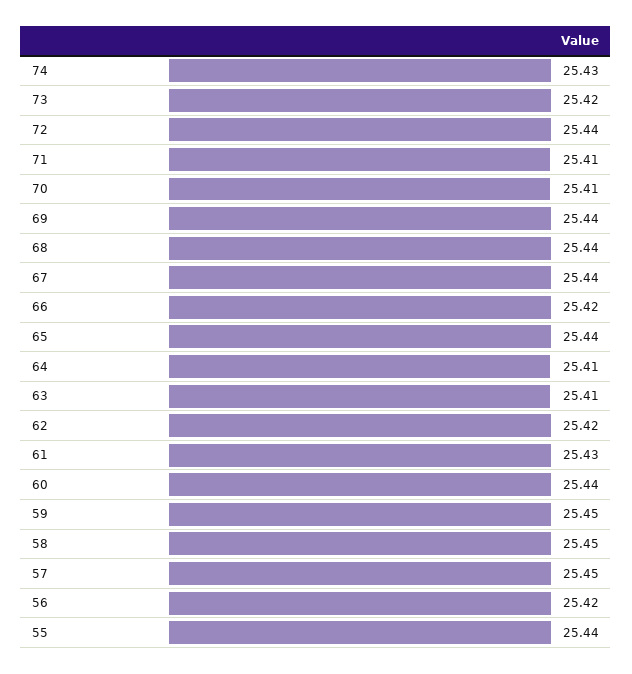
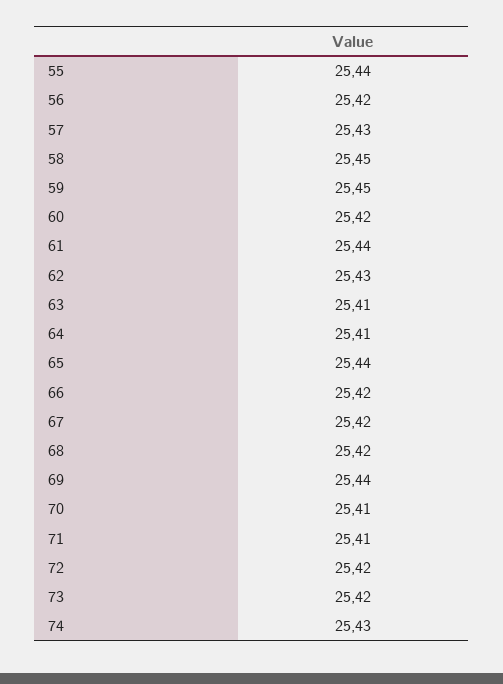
  {
    "74": 25.43,
    "73": 25.42,
-   "72": 25.44,
+   "72": 25.42,
    "71": 25.41,
    "70": 25.41,
    "69": 25.44,
-   "68": 25.44,
+   "68": 25.42,
-   "67": 25.44,
+   "67": 25.42,
    "66": 25.42,
    "65": 25.44,
    "64": 25.41,
    "63": 25.41,
-   "62": 25.42,
+   "62": 25.43,
-   "61": 25.43,
+   "61": 25.44,
-   "60": 25.44,
+   "60": 25.42,
    "59": 25.45,
    "58": 25.45,
-   "57": 25.45,
+   "57": 25.43,
    "56": 25.42,
    "55": 25.44
  }

